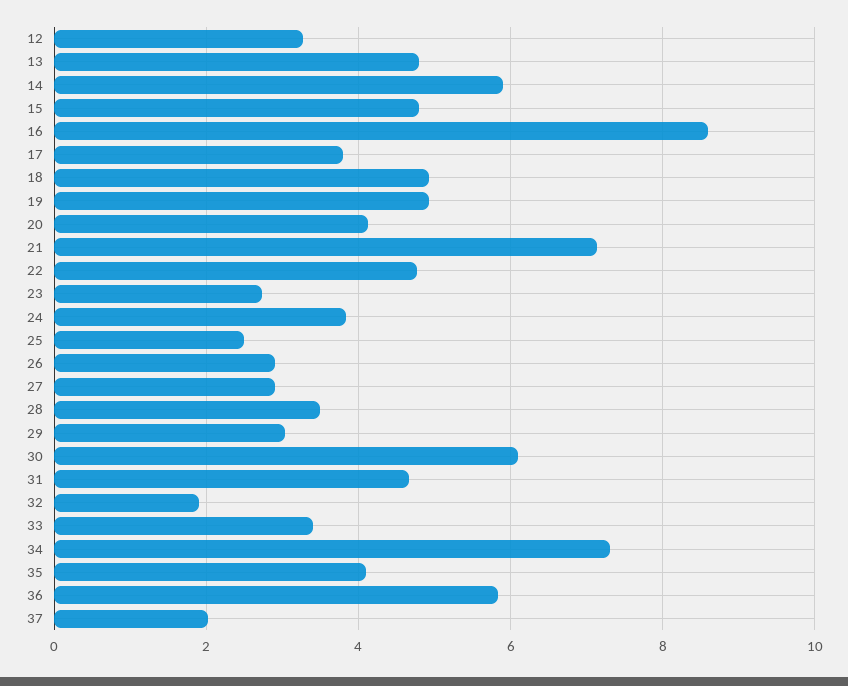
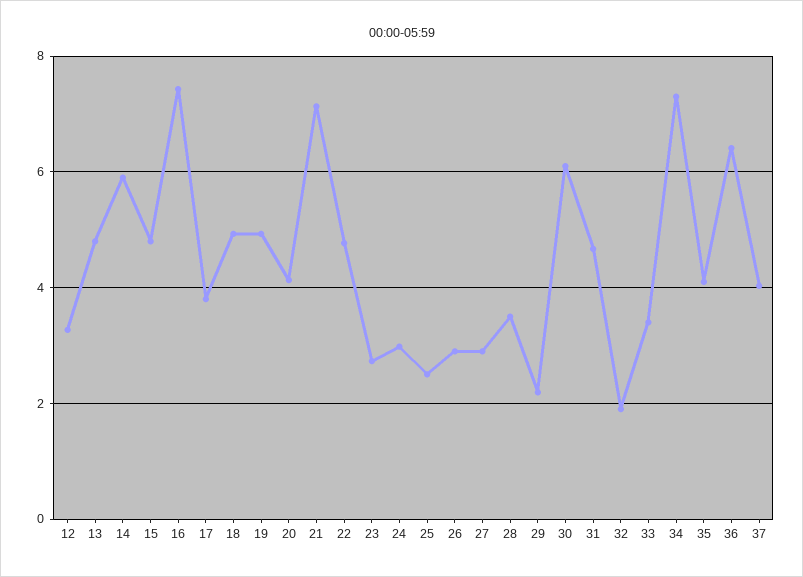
  {
    "12": 3.2,
    "13": 4.8,
    "14": 6,
    "15": 4.8,
-   "16": 8.6,
+   "16": 7.4,
    "17": 3.8,
    "18": 5,
    "19": 5,
    "20": 4.2,
    "21": 7.2,
    "22": 4.8,
    "23": 2.8,
-   "24": 3.8,
+   "24": 3,
    "25": 2.6,
    "26": 3,
    "27": 3,
    "28": 3.6,
-   "29": 3,
+   "29": 2.2,
    "30": 6.2,
    "31": 4.6,
    "32": 2,
    "33": 3.4,
    "34": 7.4,
    "35": 4.2,
-   "36": 5.8,
+   "36": 6.4,
-   "37": 2
+   "37": 4
  }

